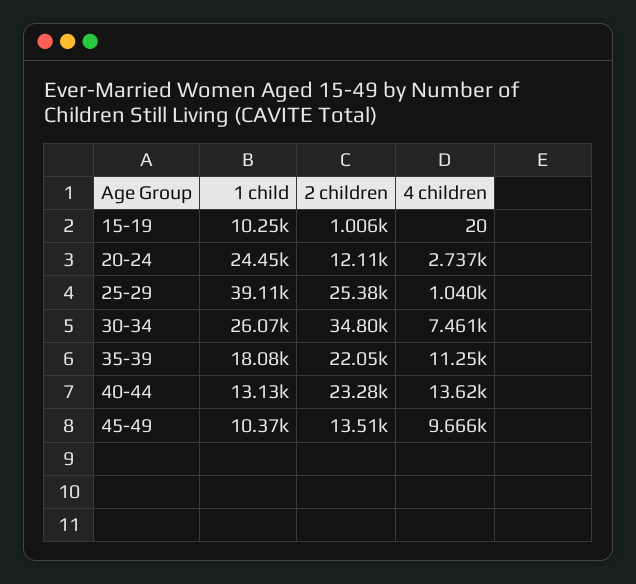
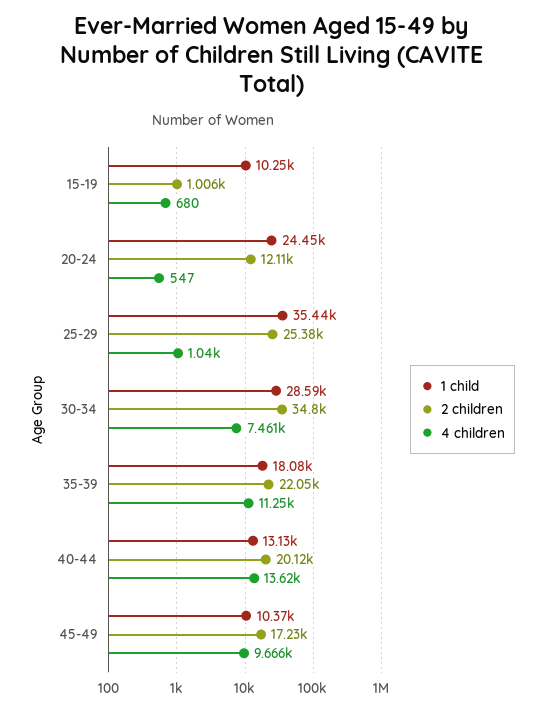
  {
    "1 child": {
      "15-19": 10250,
      "20-24": 24450,
-     "25-29": 39110,
+     "25-29": 35440,
-     "30-34": 26070,
+     "30-34": 28590,
      "35-39": 18080,
      "40-44": 13130,
      "45-49": 10370
    },
    "2 children": {
      "15-19": 1006,
      "20-24": 12110,
      "25-29": 25380,
      "30-34": 34800,
      "35-39": 22050,
-     "40-44": 23280,
+     "40-44": 20120,
-     "45-49": 13510
+     "45-49": 17230
    },
    "4 children": {
-     "15-19": 20,
+     "15-19": 680,
-     "20-24": 2737,
+     "20-24": 547,
      "25-29": 1040,
      "30-34": 7461,
      "35-39": 11250,
      "40-44": 13620,
      "45-49": 9666
    }
  }

